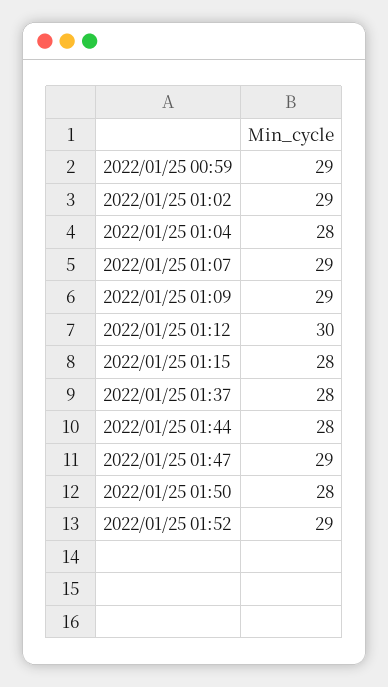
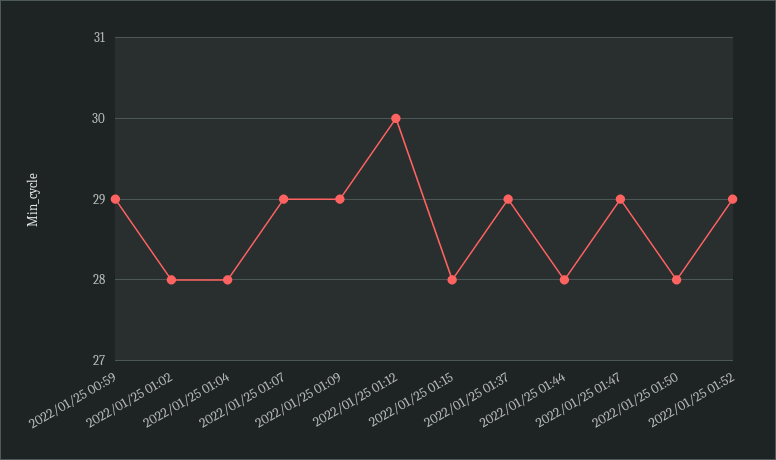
  {
    "2022/01/25 00:59": 29,
-   "2022/01/25 01:02": 29,
+   "2022/01/25 01:02": 28,
    "2022/01/25 01:04": 28,
    "2022/01/25 01:07": 29,
    "2022/01/25 01:09": 29,
    "2022/01/25 01:12": 30,
    "2022/01/25 01:15": 28,
-   "2022/01/25 01:37": 28,
+   "2022/01/25 01:37": 29,
    "2022/01/25 01:44": 28,
    "2022/01/25 01:47": 29,
    "2022/01/25 01:50": 28,
    "2022/01/25 01:52": 29
  }

